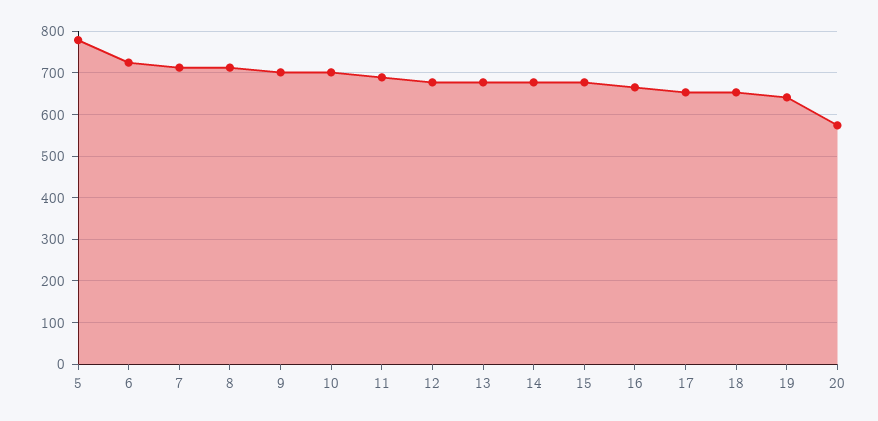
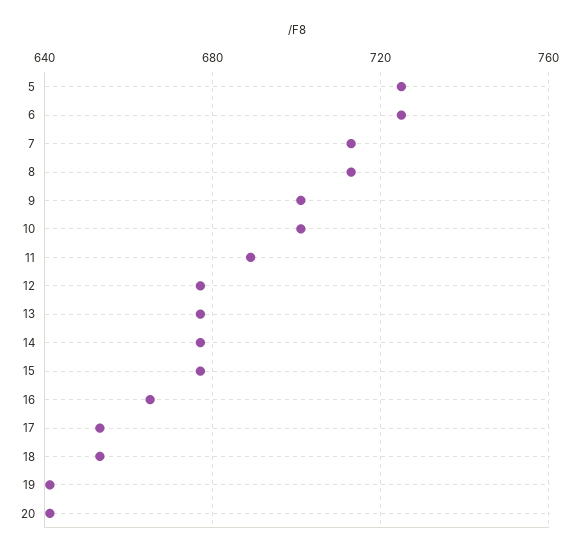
  {
-   "5": 780,
+   "5": 725,
    "6": 725,
    "7": 715,
    "8": 715,
    "9": 700,
    "10": 700,
    "11": 690,
    "12": 675,
    "13": 675,
    "14": 675,
    "15": 675,
    "16": 665,
    "17": 655,
    "18": 655,
    "19": 640,
-   "20": 580
+   "20": 640
  }

